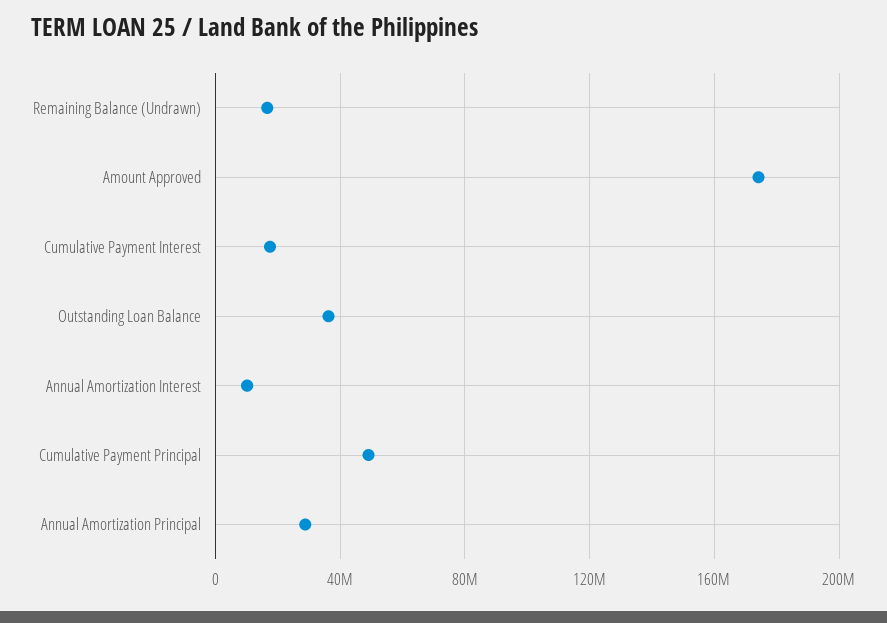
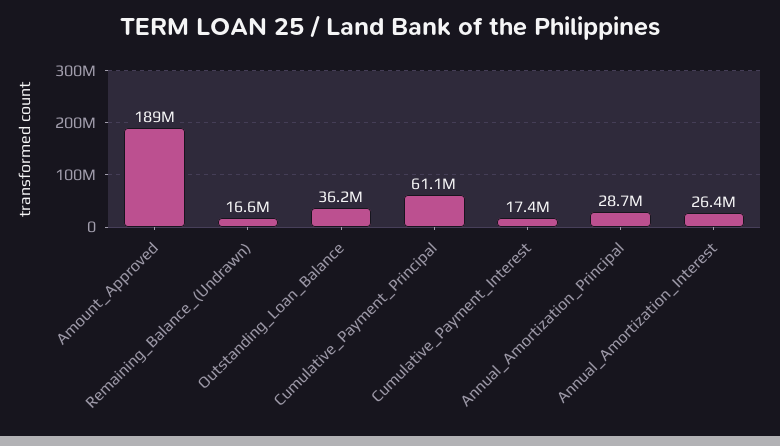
  {
    "Remaining Balance (Undrawn)": 16600000,
-   "Amount Approved": 175000000,
+   "Amount Approved": 189000000,
    "Cumulative Payment Interest": 17400000,
    "Outstanding Loan Balance": 36200000,
-   "Annual Amortization Interest": 10000000,
+   "Annual Amortization Interest": 26400000,
-   "Cumulative Payment Principal": 50000000,
+   "Cumulative Payment Principal": 61100000,
    "Annual Amortization Principal": 28700000
  }

